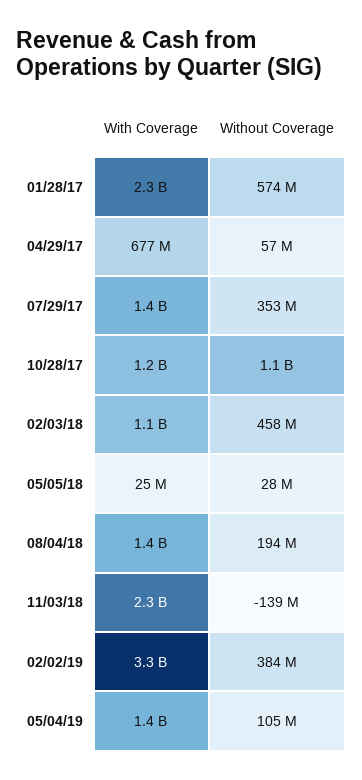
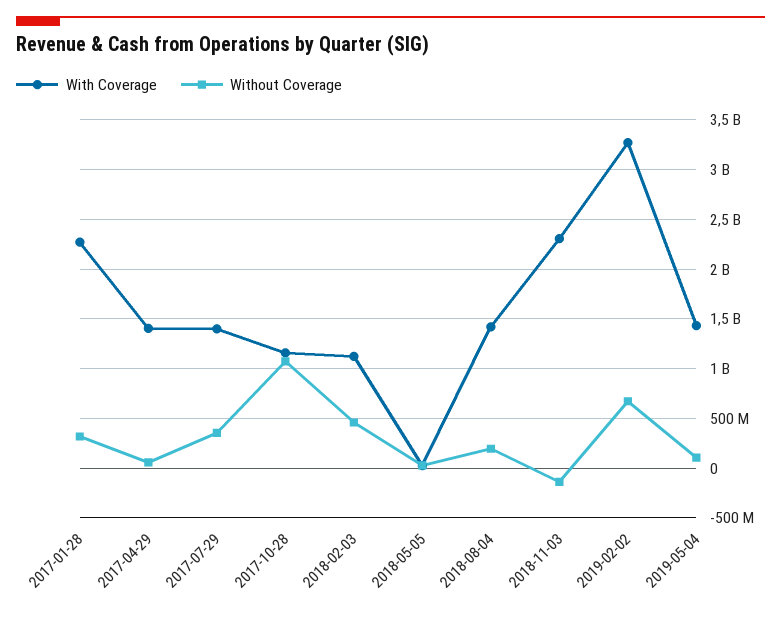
  {
    "With Coverage": {
      "01/28/17": 2300000000,
-     "04/29/17": 677000000,
+     "04/29/17": 1400000000,
      "07/29/17": 1400000000,
      "10/28/17": 1200000000,
      "02/03/18": 1100000000,
      "05/05/18": 25000000,
      "08/04/18": 1400000000,
      "11/03/18": 2300000000,
      "02/02/19": 3300000000,
      "05/04/19": 1400000000
    },
    "Without Coverage": {
-     "01/28/17": 574000000,
+     "01/28/17": 300000000,
      "04/29/17": 57000000,
      "07/29/17": 353000000,
      "10/28/17": 1100000000,
      "02/03/18": 458000000,
      "05/05/18": 28000000,
      "08/04/18": 194000000,
      "11/03/18": -139000000,
-     "02/02/19": 384000000,
+     "02/02/19": 700000000,
      "05/04/19": 105000000
    }
  }

